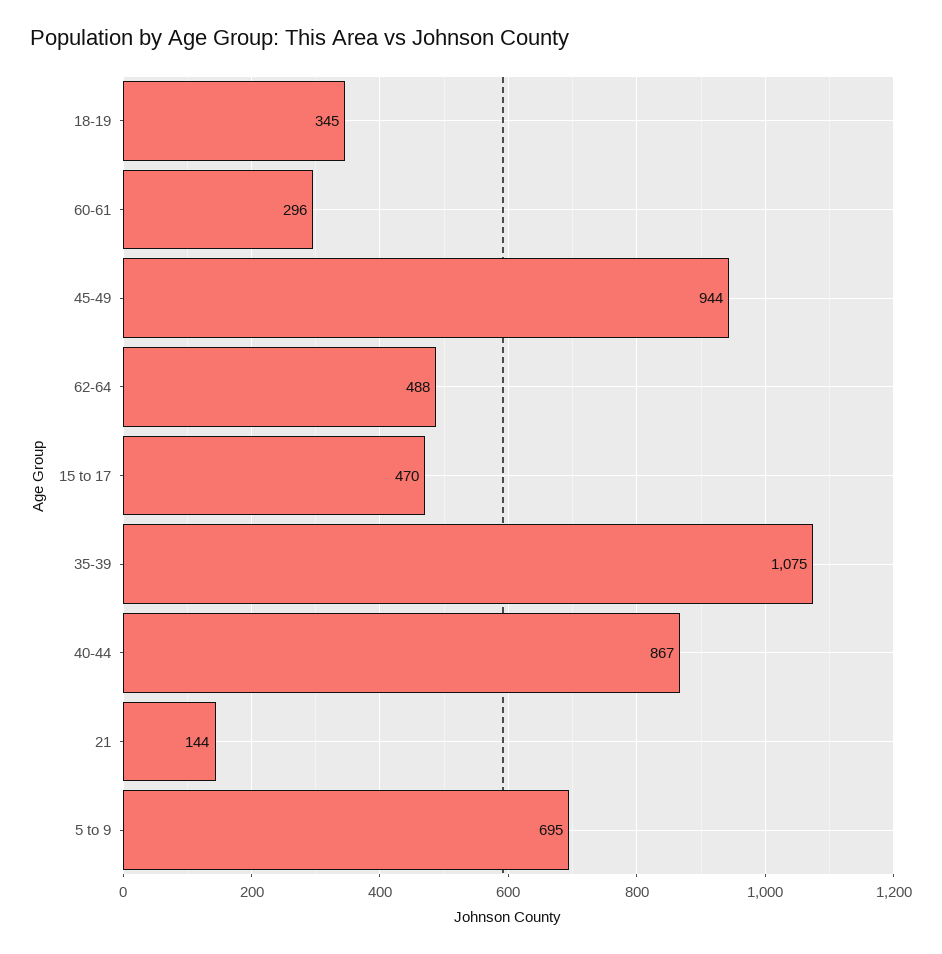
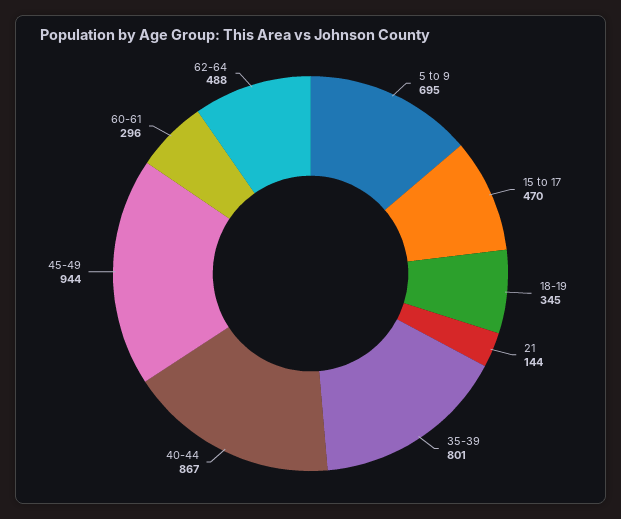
  {
    "18-19": 345,
    "60-61": 296,
    "45-49": 944,
    "62-64": 488,
    "15 to 17": 470,
-   "35-39": 1075,
+   "35-39": 801,
    "40-44": 867,
    "21": 144,
    "5 to 9": 695
  }

